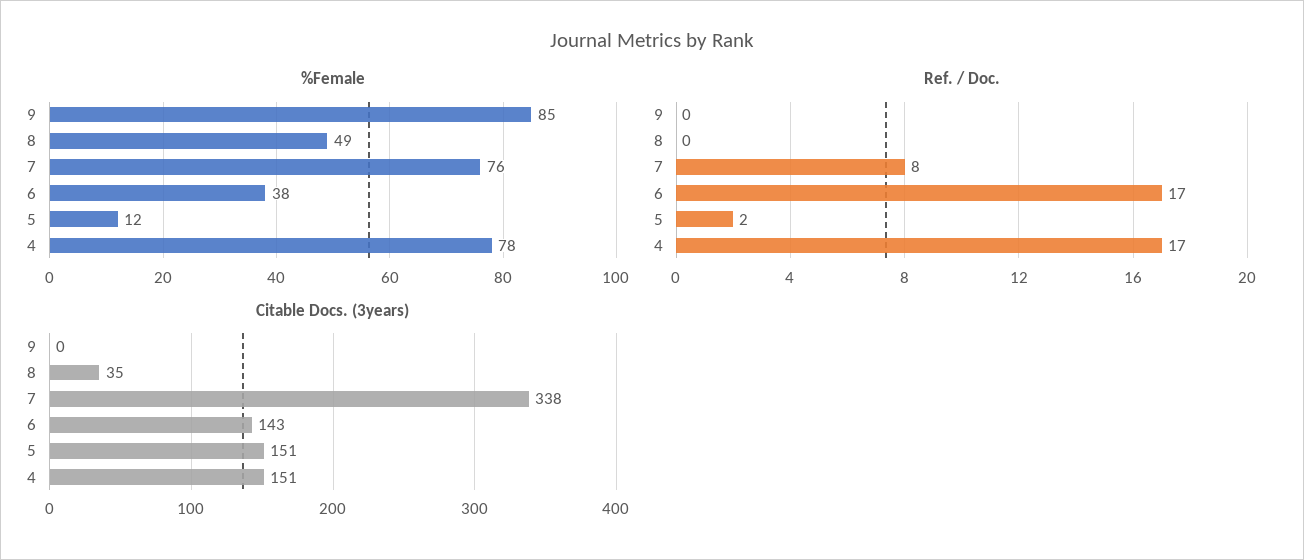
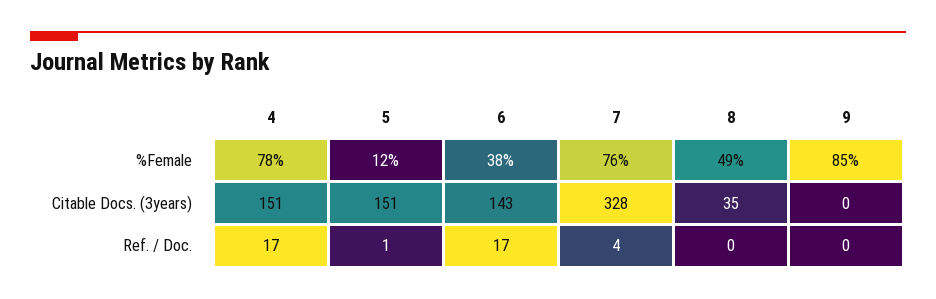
  {
    "%Female": {
      "9": 85,
      "8": 49,
      "7": 76,
      "6": 38,
      "5": 12,
      "4": 78
    },
    "Ref. / Doc.": {
      "9": 0,
      "8": 0,
-     "7": 8,
+     "7": 4,
      "6": 17,
-     "5": 2,
+     "5": 1,
      "4": 17
    },
    "Citable Docs. (3years)": {
      "9": 0,
      "8": 35,
-     "7": 338,
+     "7": 328,
      "6": 143,
      "5": 151,
      "4": 151
    }
  }

